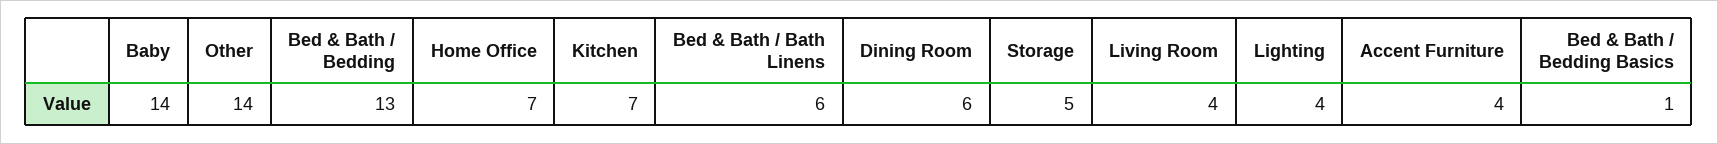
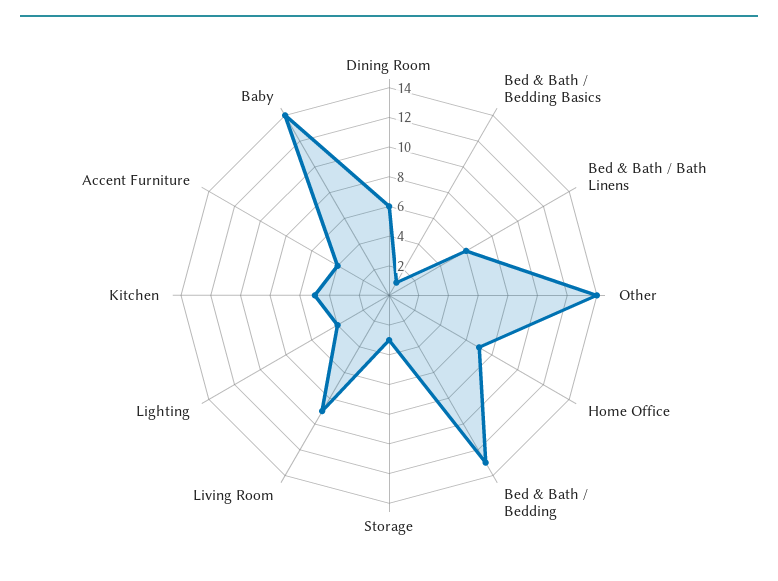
  {
    "Baby": 14,
    "Other": 14,
    "Bed & Bath / Bedding": 13,
    "Home Office": 7,
-   "Kitchen": 7,
+   "Kitchen": 5,
    "Bed & Bath / Bath Linens": 6,
    "Dining Room": 6,
-   "Storage": 5,
+   "Storage": 3,
-   "Living Room": 4,
+   "Living Room": 9,
    "Lighting": 4,
    "Accent Furniture": 4,
    "Bed & Bath / Bedding Basics": 1
  }

